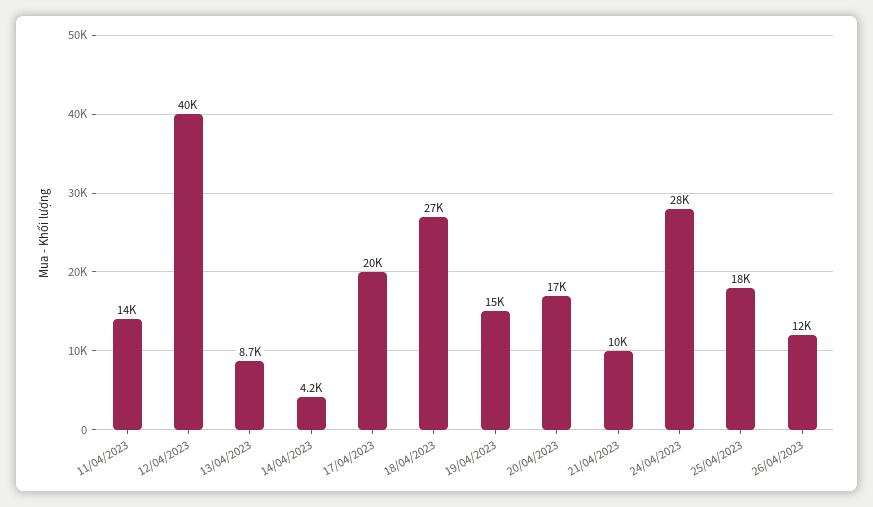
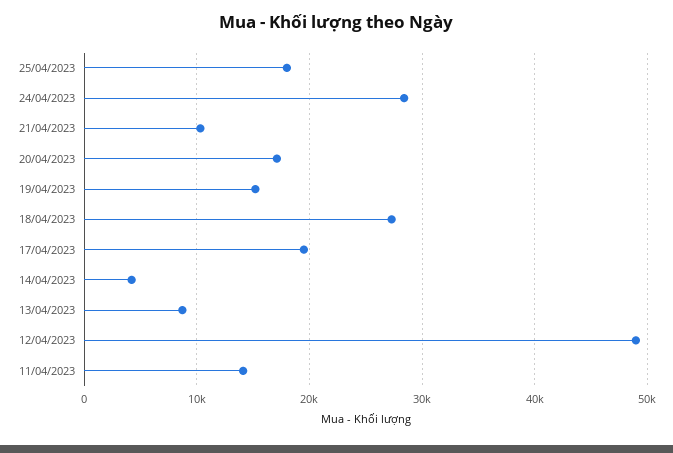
  {
    "11/04/2023": 14000,
-   "12/04/2023": 40000,
+   "12/04/2023": 49000,
    "13/04/2023": 8700,
    "14/04/2023": 4200,
    "17/04/2023": 20000,
    "18/04/2023": 27000,
    "19/04/2023": 15000,
    "20/04/2023": 17000,
    "21/04/2023": 10000,
    "24/04/2023": 28000,
-   "25/04/2023": 18000,
+   "25/04/2023": 18000
-   "26/04/2023": 12000
  }

